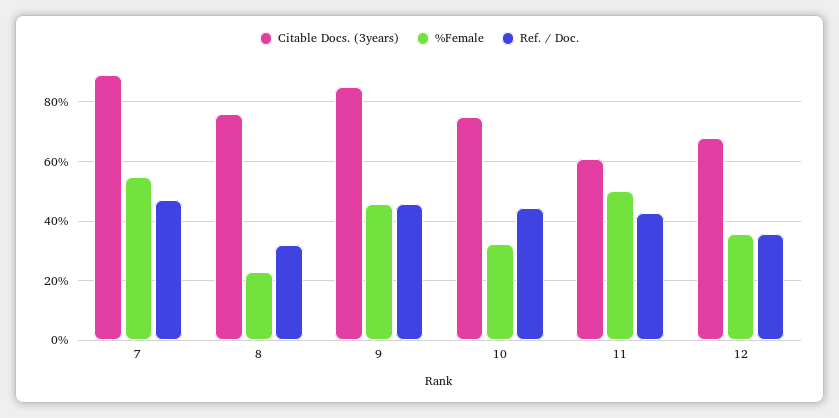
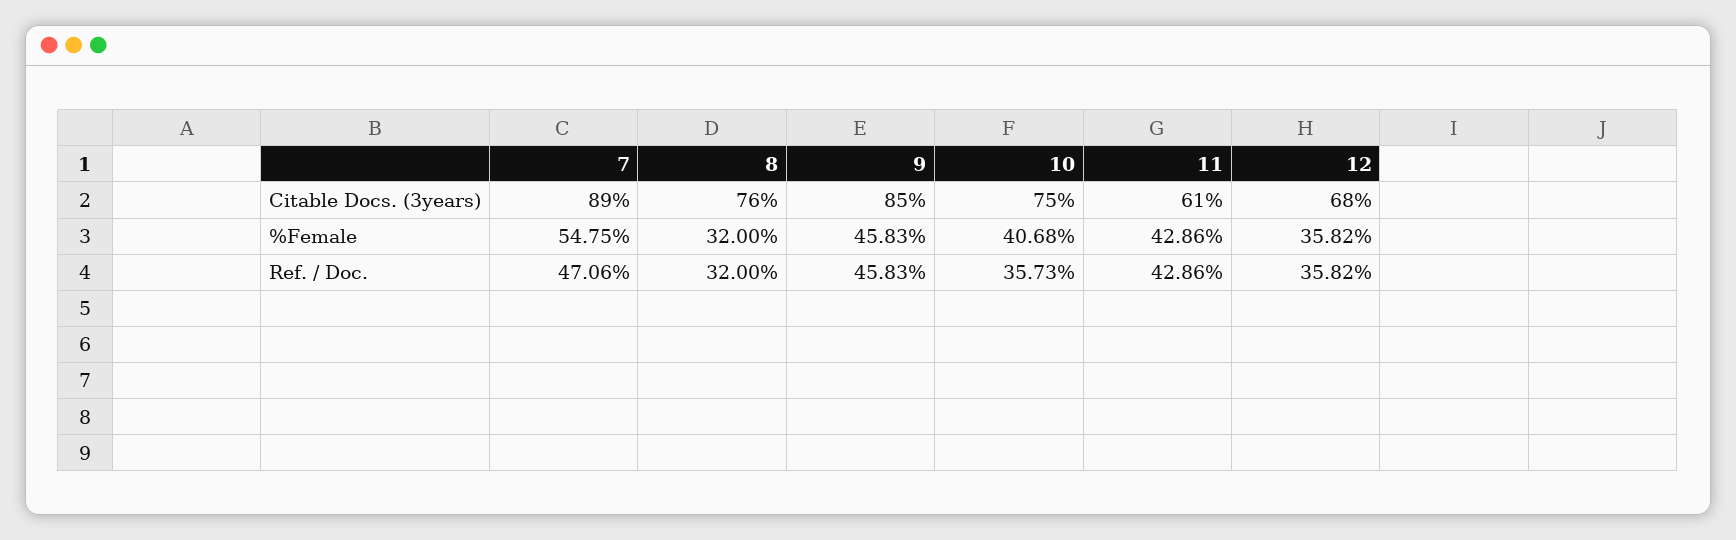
  {
    "Citable Docs. (3years)": {
      "7": 89,
      "8": 76,
      "9": 85,
      "10": 75,
      "11": 61,
      "12": 68
    },
    "%Female": {
      "7": 54.75,
-     "8": 22.5,
+     "8": 32,
      "9": 45.83,
-     "10": 32.5,
+     "10": 40.68,
-     "11": 50,
+     "11": 42.86,
      "12": 35.82
    },
    "Ref. / Doc.": {
      "7": 47.06,
      "8": 32,
      "9": 45.83,
-     "10": 45,
+     "10": 35.73,
      "11": 42.86,
      "12": 35.82
    }
  }

